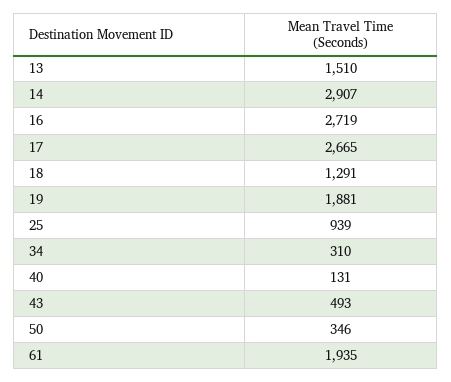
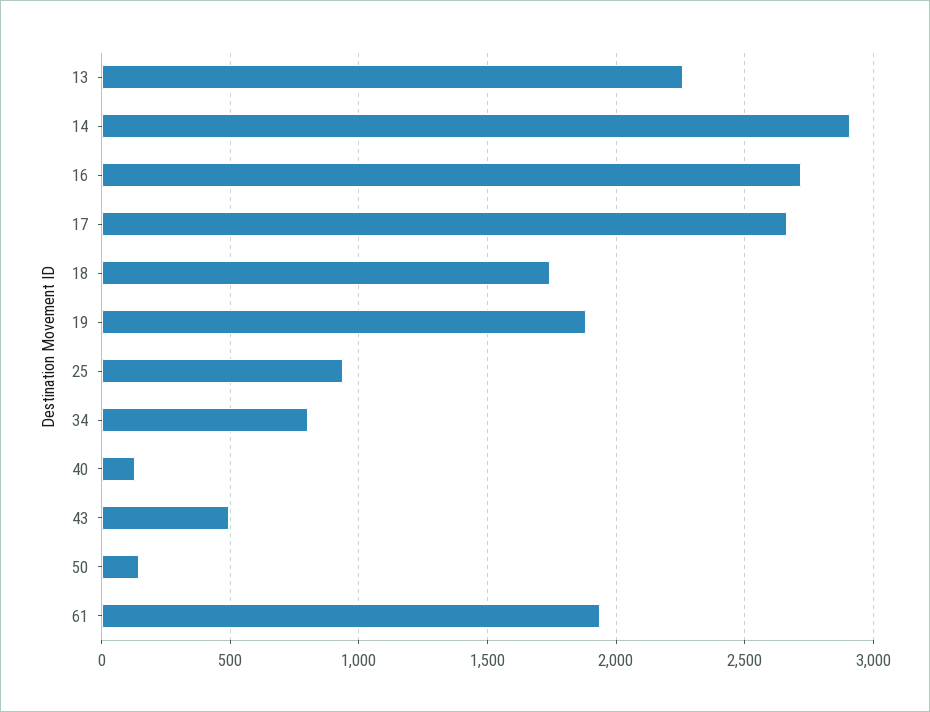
  {
-   "13": 1510,
+   "13": 2250,
    "14": 2907,
    "16": 2719,
    "17": 2665,
-   "18": 1291,
+   "18": 1750,
    "19": 1881,
    "25": 939,
-   "34": 310,
+   "34": 800,
    "40": 131,
    "43": 493,
-   "50": 346,
+   "50": 150,
    "61": 1935
  }

